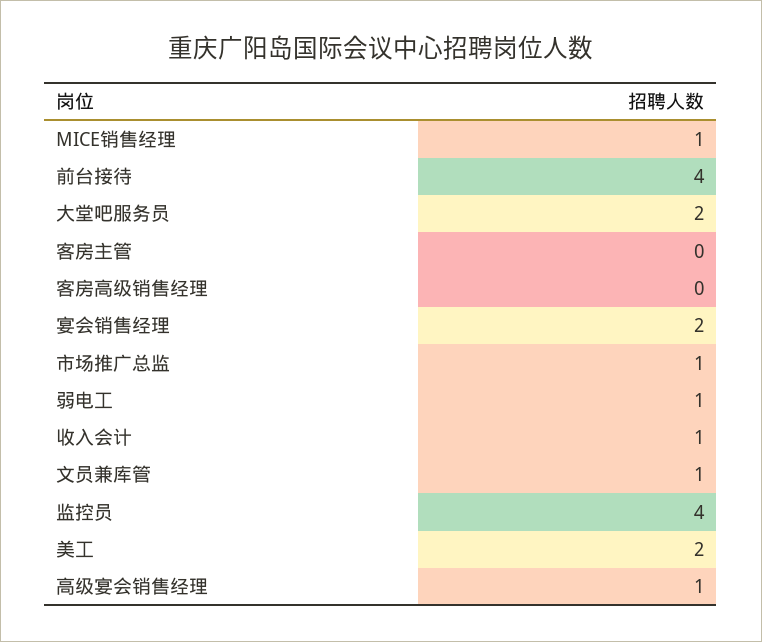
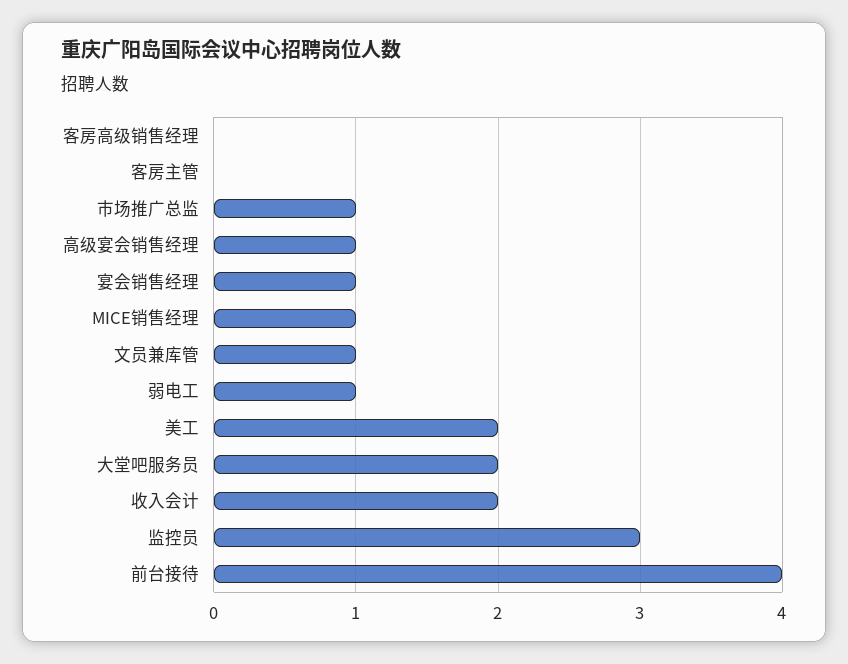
  {
    "MICE销售经理": 1,
    "前台接待": 4,
    "大堂吧服务员": 2,
    "客房主管": 0,
    "客房高级销售经理": 0,
-   "宴会销售经理": 2,
+   "宴会销售经理": 1,
    "市场推广总监": 1,
    "弱电工": 1,
-   "收入会计": 1,
+   "收入会计": 2,
    "文员兼库管": 1,
-   "监控员": 4,
+   "监控员": 3,
    "美工": 2,
    "高级宴会销售经理": 1
  }

